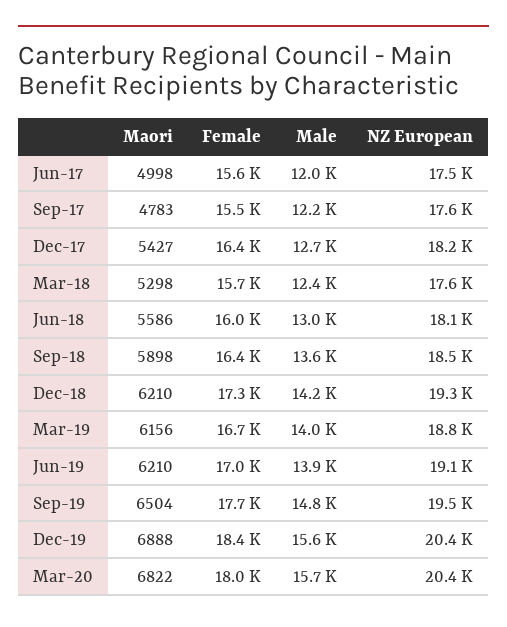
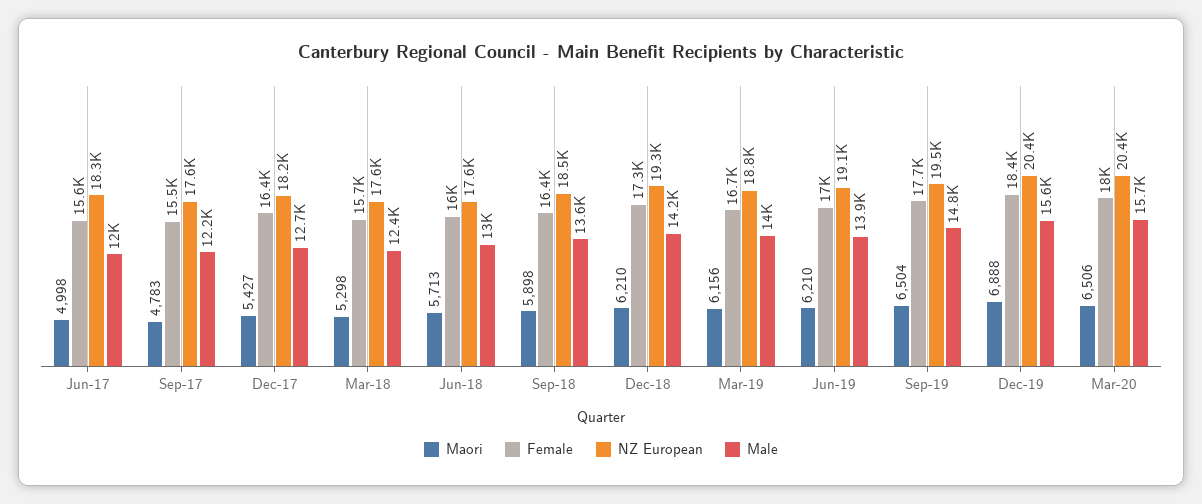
  {
    "Maori": {
      "Jun-17": 4998,
      "Sep-17": 4783,
      "Dec-17": 5427,
      "Mar-18": 5298,
-     "Jun-18": 5586,
+     "Jun-18": 5713,
      "Sep-18": 5898,
      "Dec-18": 6210,
      "Mar-19": 6156,
      "Jun-19": 6210,
      "Sep-19": 6504,
      "Dec-19": 6888,
-     "Mar-20": 6822
+     "Mar-20": 6506
    },
    "Female": {
      "Jun-17": 15600,
      "Sep-17": 15500,
      "Dec-17": 16400,
      "Mar-18": 15700,
      "Jun-18": 16000,
      "Sep-18": 16400,
      "Dec-18": 17300,
      "Mar-19": 16700,
      "Jun-19": 17000,
      "Sep-19": 17700,
      "Dec-19": 18400,
      "Mar-20": 18000
    },
    "Male": {
      "Jun-17": 12000,
      "Sep-17": 12200,
      "Dec-17": 12700,
      "Mar-18": 12400,
      "Jun-18": 13000,
      "Sep-18": 13600,
      "Dec-18": 14200,
      "Mar-19": 14000,
      "Jun-19": 13900,
      "Sep-19": 14800,
      "Dec-19": 15600,
      "Mar-20": 15700
    },
    "NZ European": {
-     "Jun-17": 17500,
+     "Jun-17": 18300,
      "Sep-17": 17600,
      "Dec-17": 18200,
      "Mar-18": 17600,
-     "Jun-18": 18100,
+     "Jun-18": 17600,
      "Sep-18": 18500,
      "Dec-18": 19300,
      "Mar-19": 18800,
      "Jun-19": 19100,
      "Sep-19": 19500,
      "Dec-19": 20400,
      "Mar-20": 20400
    }
  }

